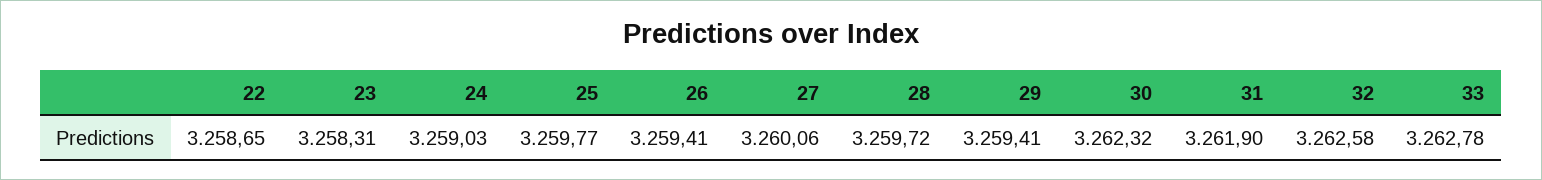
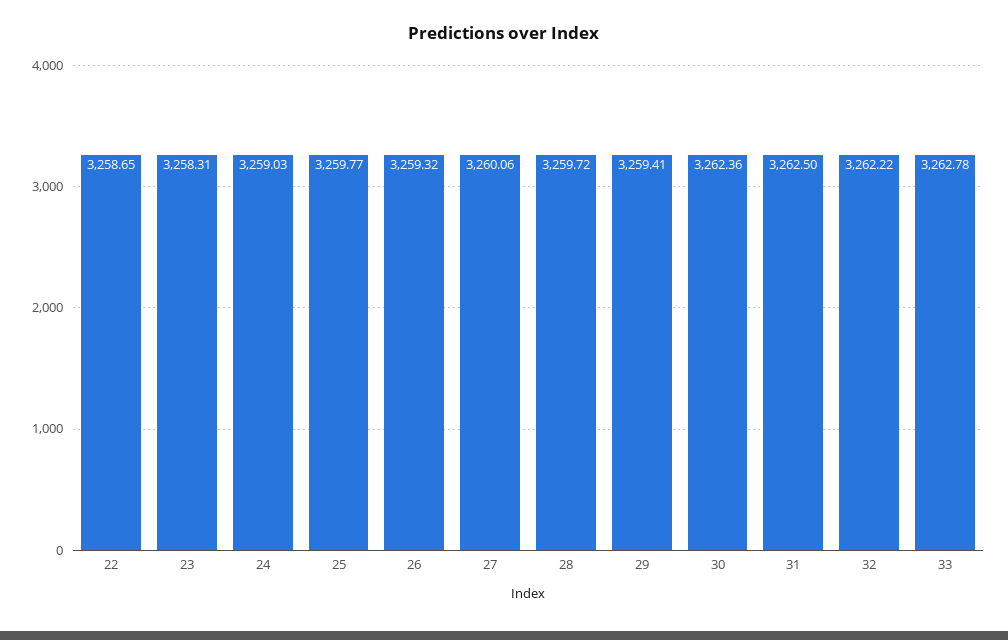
  {
    "22": 3258.65,
    "23": 3258.31,
    "24": 3259.03,
    "25": 3259.77,
-   "26": 3259.41,
+   "26": 3259.32,
    "27": 3260.06,
    "28": 3259.72,
    "29": 3259.41,
-   "30": 3262.32,
+   "30": 3262.36,
-   "31": 3261.9,
+   "31": 3262.5,
-   "32": 3262.58,
+   "32": 3262.22,
    "33": 3262.78
  }

